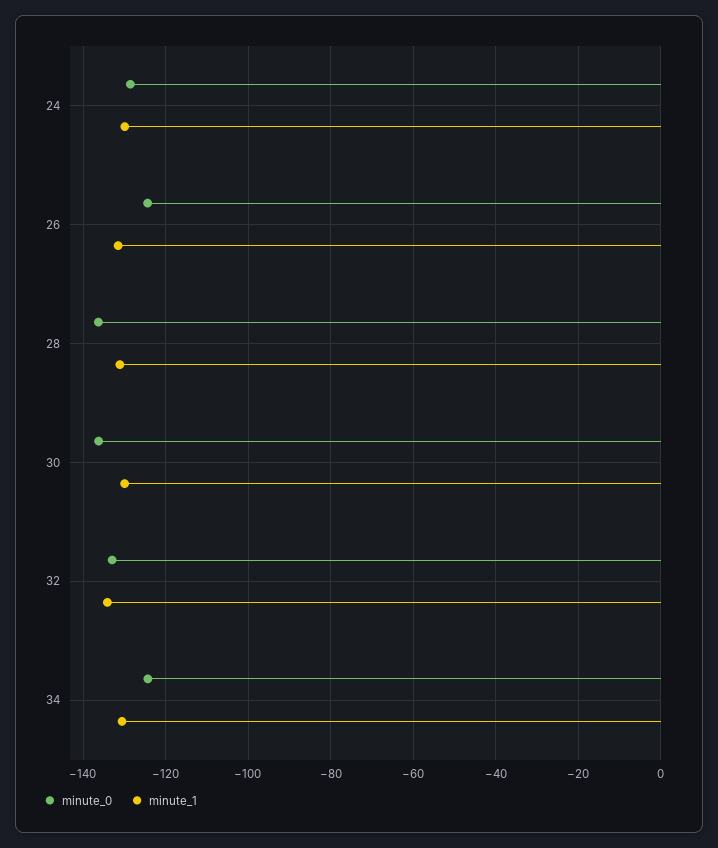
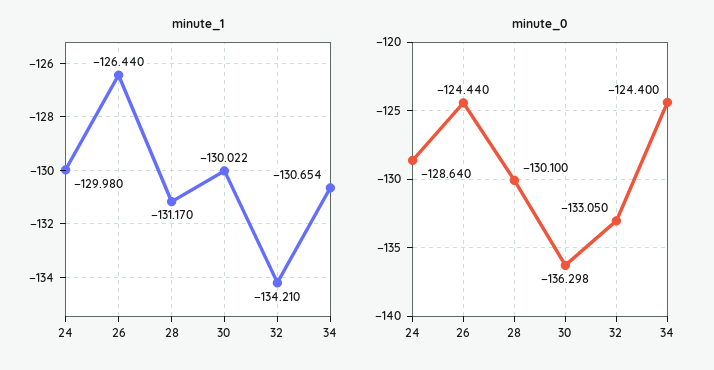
  {
    "minute_0": {
      "24": -128.64,
      "26": -124.44,
-     "28": -136,
+     "28": -130.1,
      "30": -136.298,
      "32": -133.05,
      "34": -124.4
    },
    "minute_1": {
      "24": -129.98,
-     "26": -132,
+     "26": -126.44,
      "28": -131.17,
      "30": -130.022,
      "32": -134.21,
      "34": -130.654
    }
  }

